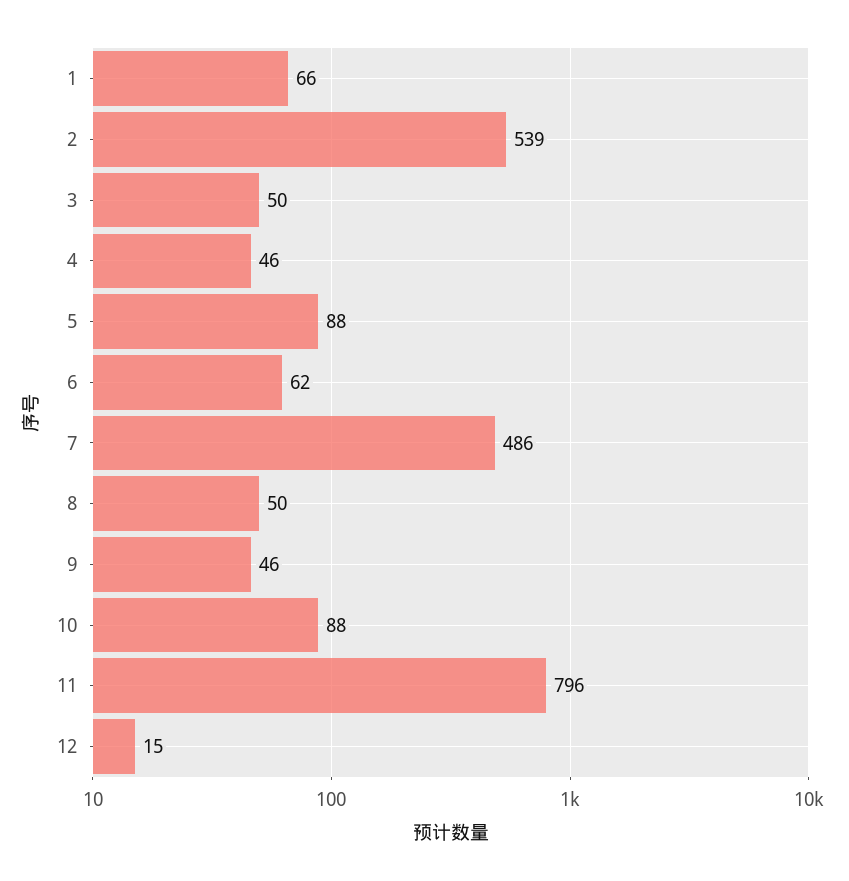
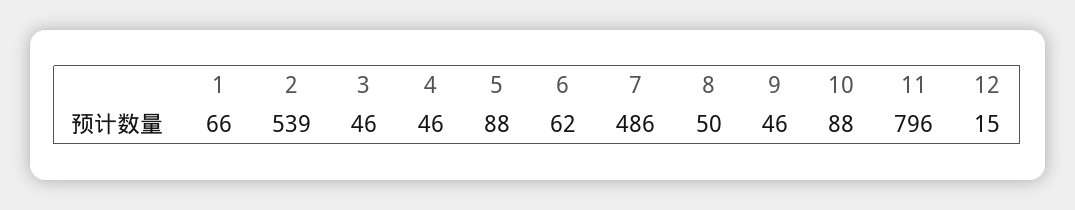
  {
    "1": 66,
    "2": 539,
-   "3": 50,
+   "3": 46,
    "4": 46,
    "5": 88,
    "6": 62,
    "7": 486,
    "8": 50,
    "9": 46,
    "10": 88,
    "11": 796,
    "12": 15
  }

